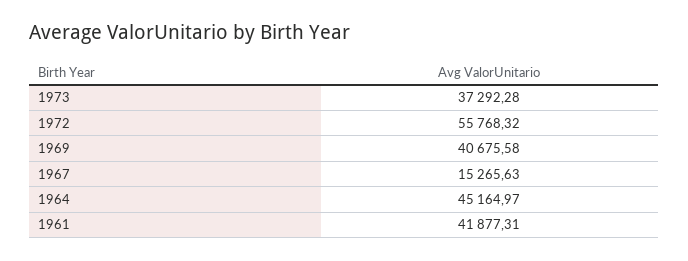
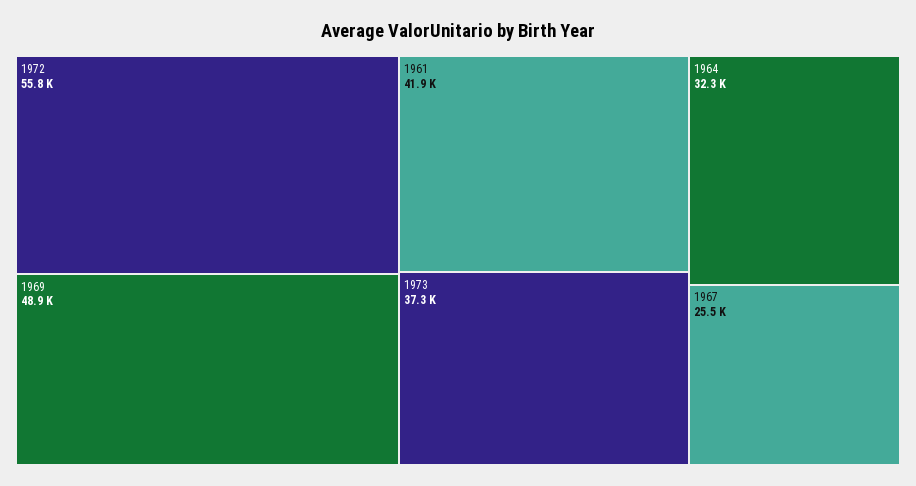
  {
    "1973": 37292.28,
    "1972": 55768.32,
-   "1969": 40675.58,
+   "1969": 48900,
-   "1967": 15265.63,
+   "1967": 25500,
-   "1964": 45164.97,
+   "1964": 32300,
    "1961": 41877.31
  }

